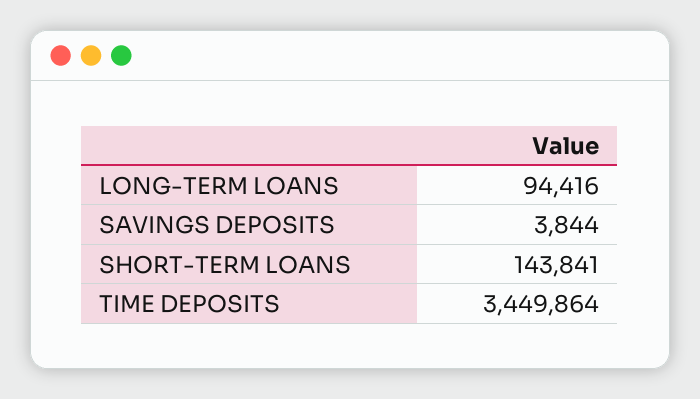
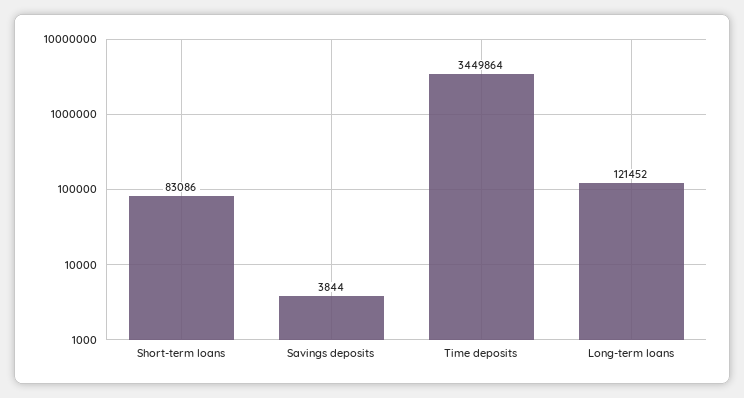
  {
-   "LONG-TERM LOANS": 94416,
+   "LONG-TERM LOANS": 121452,
    "SAVINGS DEPOSITS": 3844,
-   "SHORT-TERM LOANS": 143841,
+   "SHORT-TERM LOANS": 83086,
    "TIME DEPOSITS": 3449864
  }

